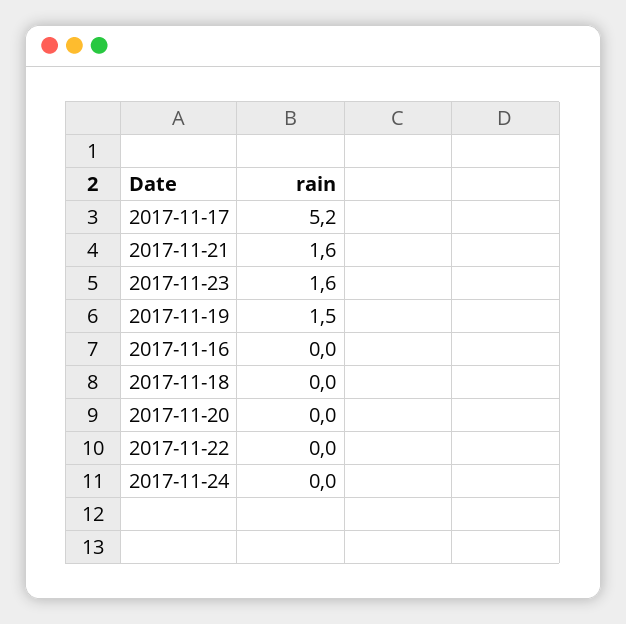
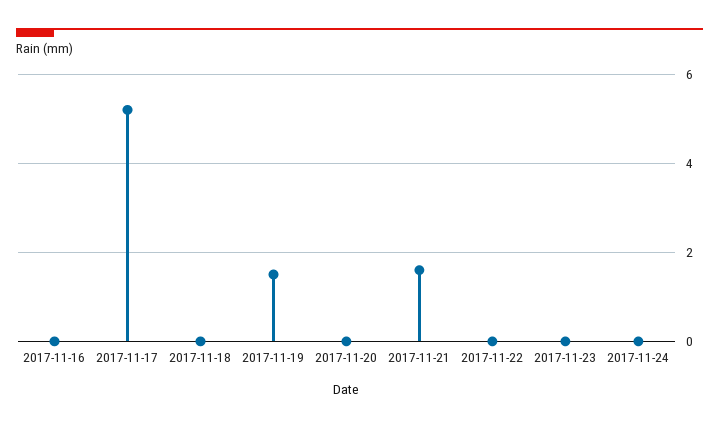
  {
    "2017-11-17": 5.2,
    "2017-11-21": 1.6,
-   "2017-11-23": 1.6,
+   "2017-11-23": 0,
    "2017-11-19": 1.5,
    "2017-11-16": 0,
    "2017-11-18": 0,
    "2017-11-20": 0,
    "2017-11-22": 0,
    "2017-11-24": 0
  }

